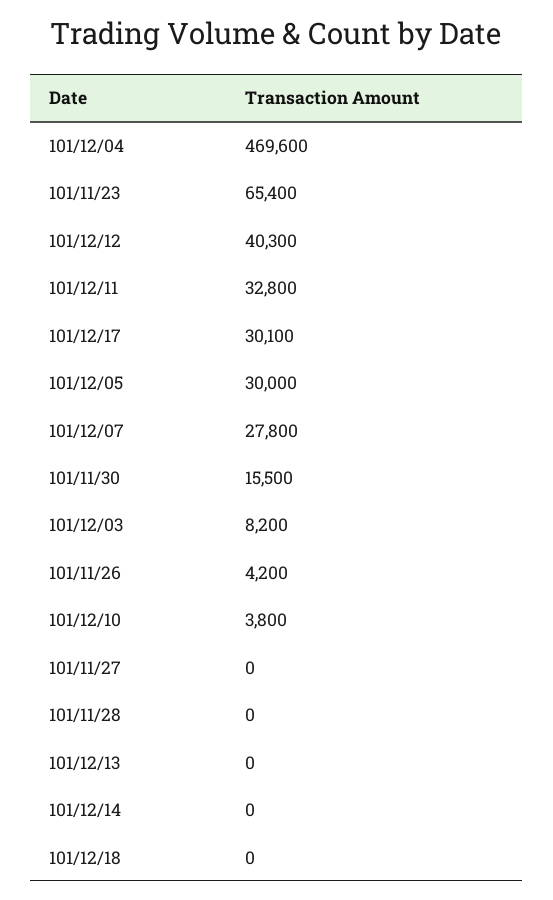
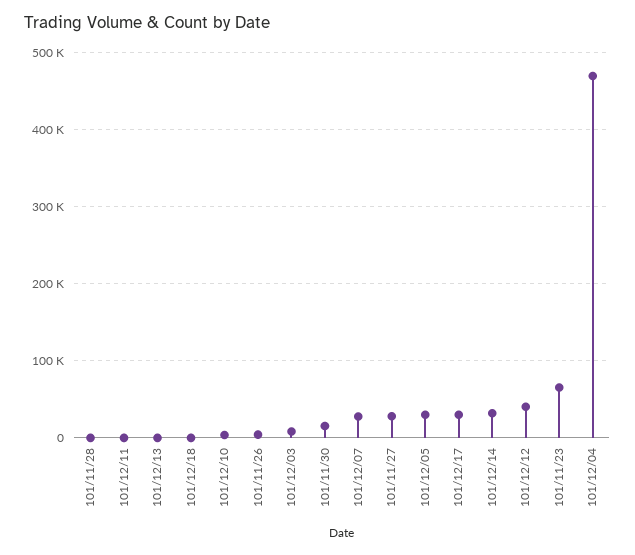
  {
    "101/12/04": 469600,
    "101/11/23": 65400,
    "101/12/12": 40300,
-   "101/12/11": 32800,
+   "101/12/11": 0,
    "101/12/17": 30100,
    "101/12/05": 30000,
    "101/12/07": 27800,
    "101/11/30": 15500,
    "101/12/03": 8200,
    "101/11/26": 4200,
    "101/12/10": 3800,
-   "101/11/27": 0,
+   "101/11/27": 30000,
    "101/11/28": 0,
    "101/12/13": 0,
-   "101/12/14": 0,
+   "101/12/14": 30000,
    "101/12/18": 0
  }

